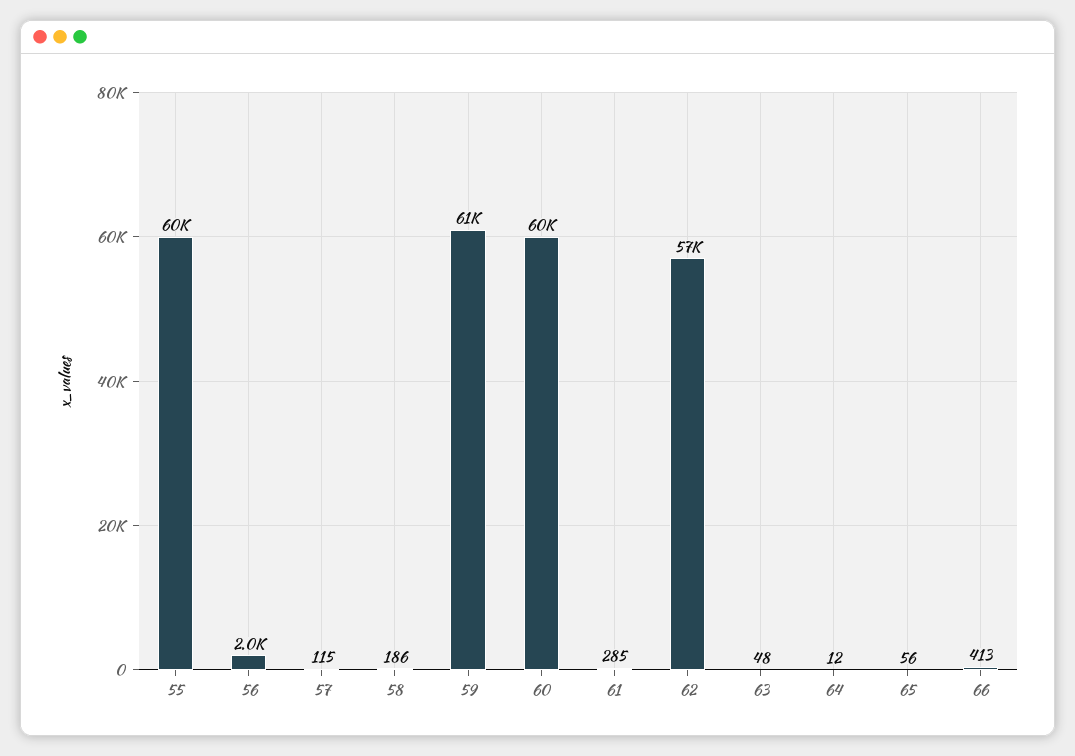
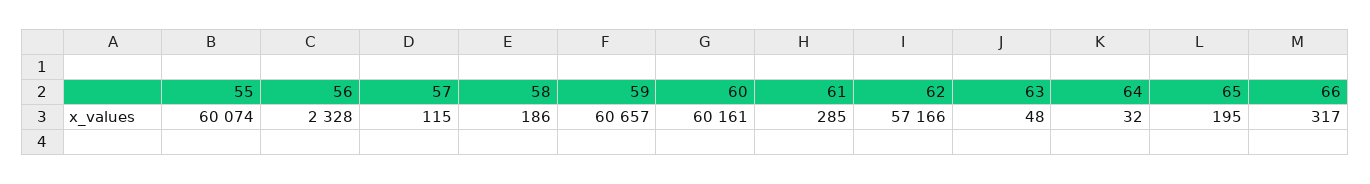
  {
    "55": 60074,
-   "56": 2000,
+   "56": 2328,
    "57": 115,
    "58": 186,
    "59": 60657,
    "60": 60161,
    "61": 285,
    "62": 57166,
    "63": 48,
-   "64": 12,
+   "64": 32,
-   "65": 56,
+   "65": 195,
-   "66": 413
+   "66": 317
  }

